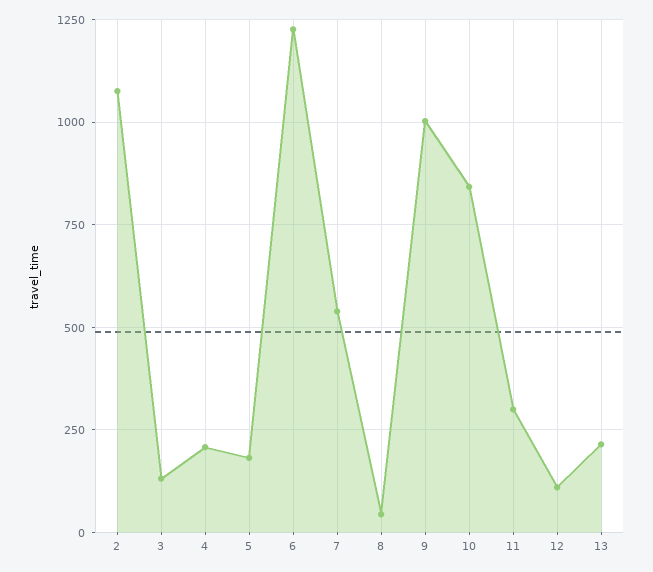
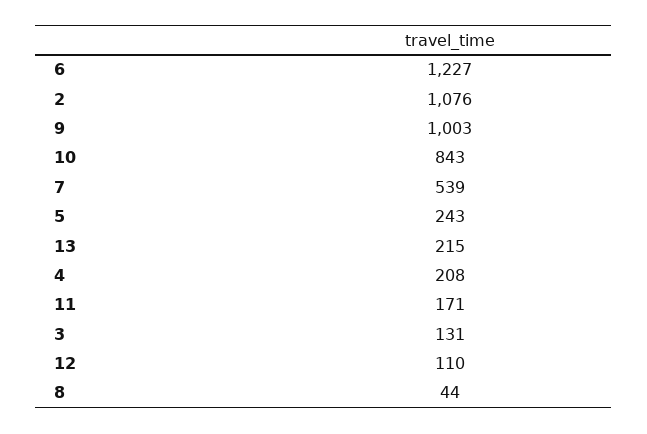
  {
    "2": 1076,
    "3": 131,
    "4": 208,
-   "5": 175,
+   "5": 243,
    "6": 1227,
    "7": 539,
    "8": 44,
    "9": 1003,
    "10": 843,
-   "11": 300,
+   "11": 171,
    "12": 110,
    "13": 215
  }

